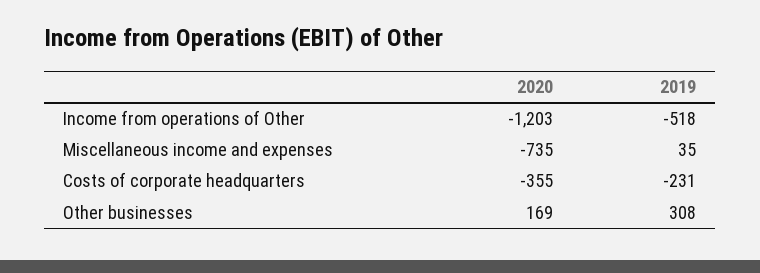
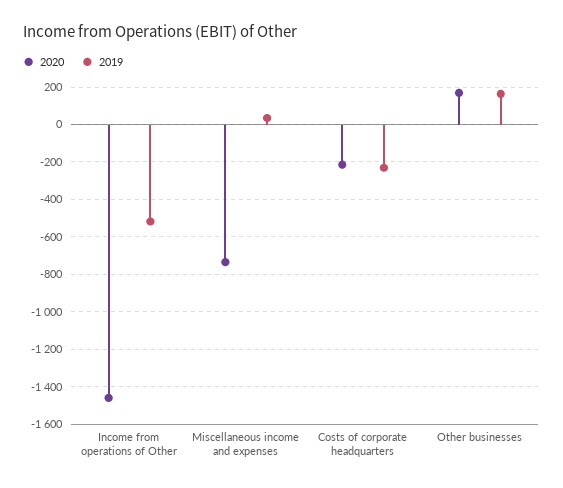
  {
    "2020": {
-     "Income from operations of Other": -1203,
+     "Income from operations of Other": -1450,
      "Miscellaneous income and expenses": -735,
-     "Costs of corporate headquarters": -355,
+     "Costs of corporate headquarters": -200,
      "Other businesses": 169
    },
    "2019": {
      "Income from operations of Other": -518,
      "Miscellaneous income and expenses": 35,
      "Costs of corporate headquarters": -231,
-     "Other businesses": 308
+     "Other businesses": 150
    }
  }

